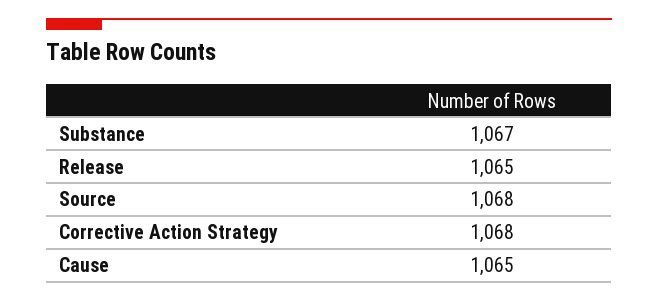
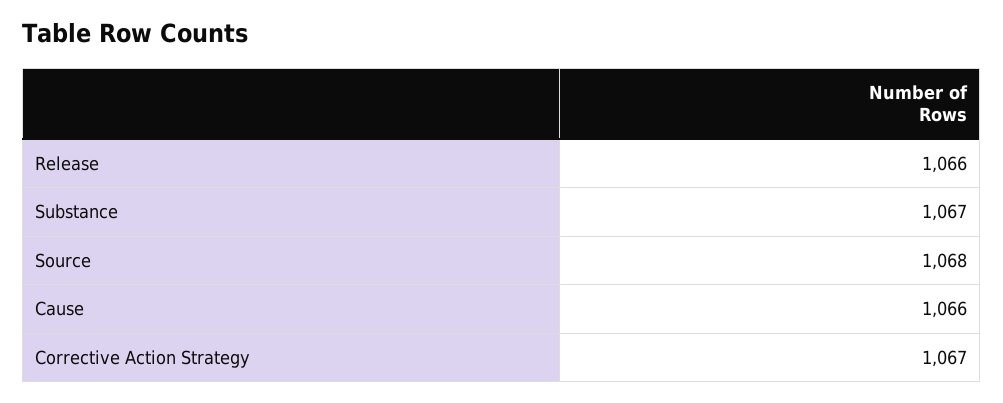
  {
    "Substance": 1067,
-   "Release": 1065,
+   "Release": 1066,
    "Source": 1068,
-   "Corrective Action Strategy": 1068,
+   "Corrective Action Strategy": 1067,
-   "Cause": 1065
+   "Cause": 1066
  }

